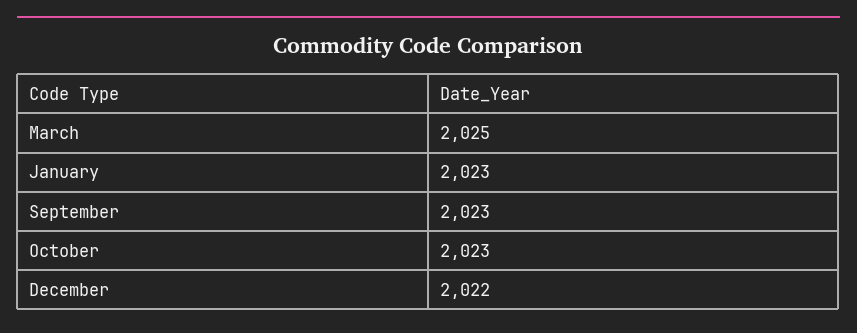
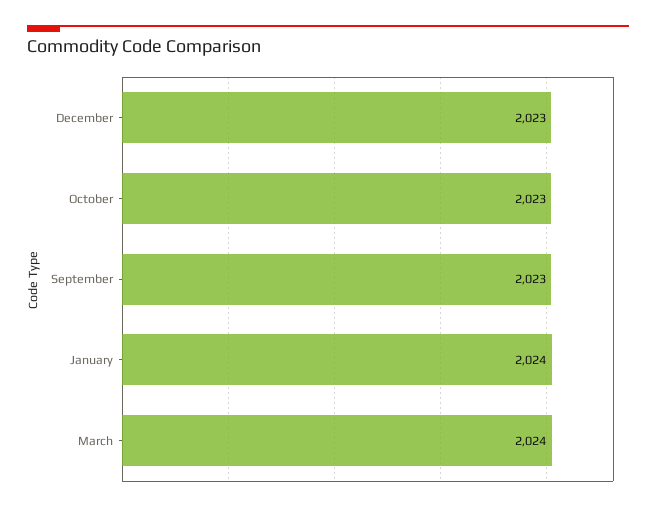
  {
-   "March": 2025,
+   "March": 2024,
-   "January": 2023,
+   "January": 2024,
    "September": 2023,
    "October": 2023,
-   "December": 2022
+   "December": 2023
  }

